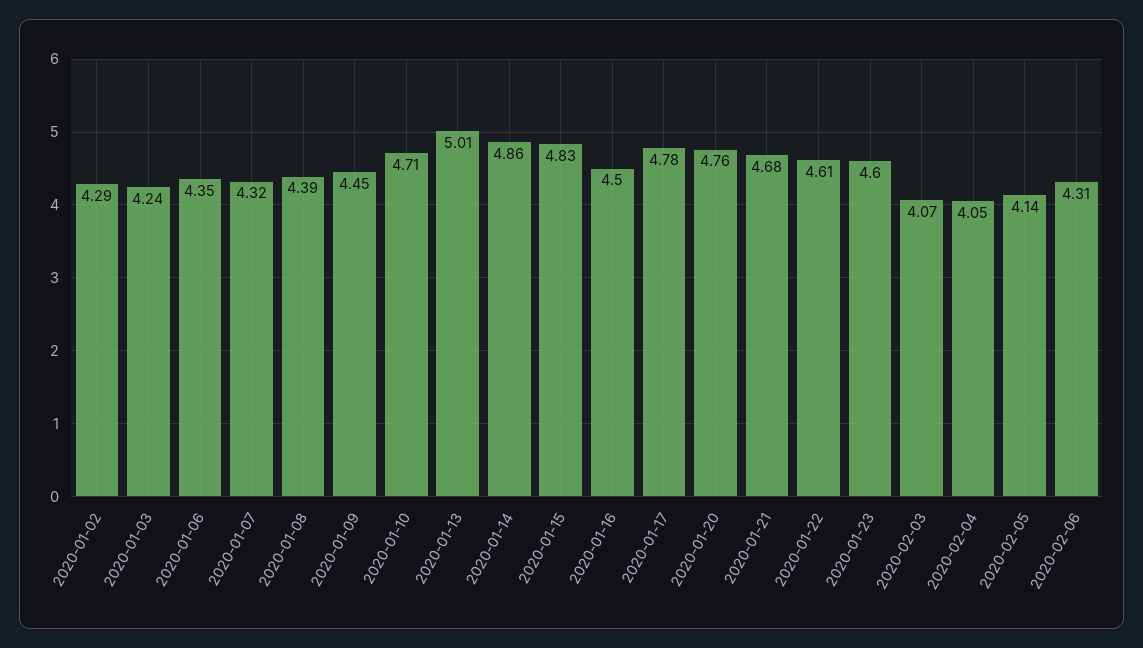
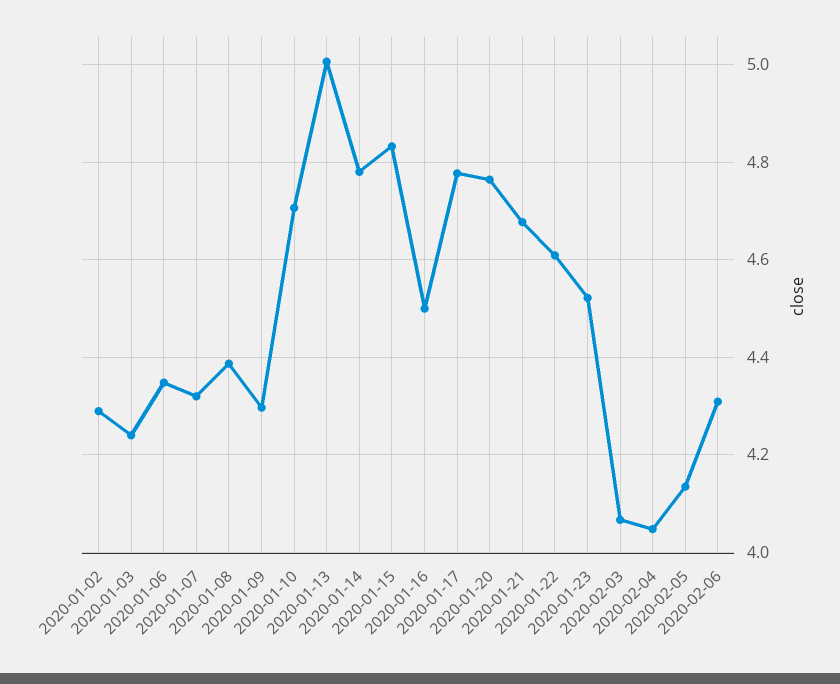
  {
    "2020-01-02": 4.29,
    "2020-01-03": 4.24,
    "2020-01-06": 4.35,
    "2020-01-07": 4.32,
    "2020-01-08": 4.39,
-   "2020-01-09": 4.45,
+   "2020-01-09": 4.3,
    "2020-01-10": 4.71,
    "2020-01-13": 5.01,
-   "2020-01-14": 4.86,
+   "2020-01-14": 4.78,
    "2020-01-15": 4.83,
    "2020-01-16": 4.5,
    "2020-01-17": 4.78,
    "2020-01-20": 4.76,
    "2020-01-21": 4.68,
    "2020-01-22": 4.61,
-   "2020-01-23": 4.6,
+   "2020-01-23": 4.52,
    "2020-02-03": 4.07,
    "2020-02-04": 4.05,
    "2020-02-05": 4.14,
    "2020-02-06": 4.31
  }

